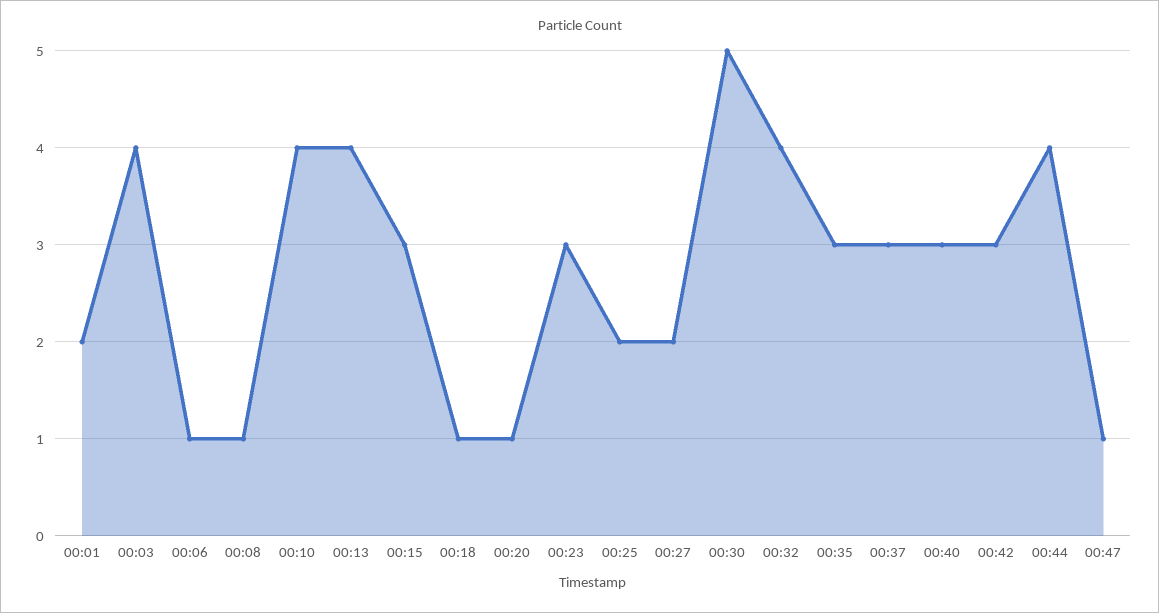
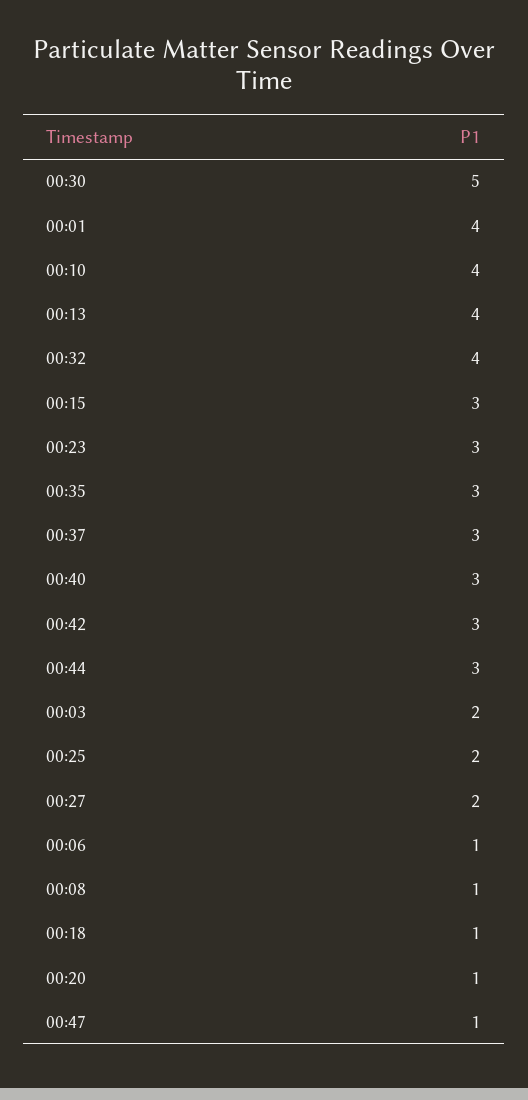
  {
-   "00:01": 2,
+   "00:01": 4,
-   "00:03": 4,
+   "00:03": 2,
    "00:06": 1,
    "00:08": 1,
    "00:10": 4,
    "00:13": 4,
    "00:15": 3,
    "00:18": 1,
    "00:20": 1,
    "00:23": 3,
    "00:25": 2,
    "00:27": 2,
    "00:30": 5,
    "00:32": 4,
    "00:35": 3,
    "00:37": 3,
    "00:40": 3,
    "00:42": 3,
-   "00:44": 4,
+   "00:44": 3,
    "00:47": 1
  }

